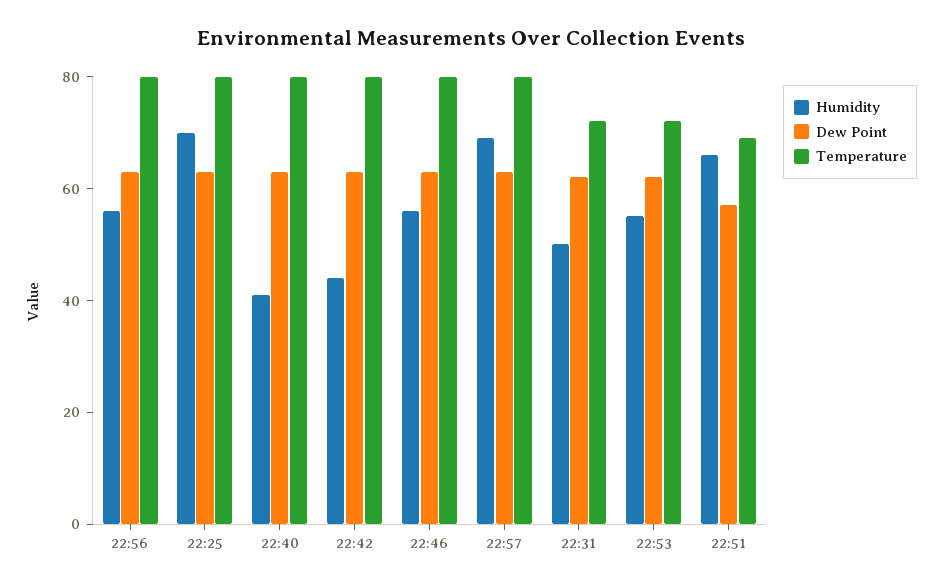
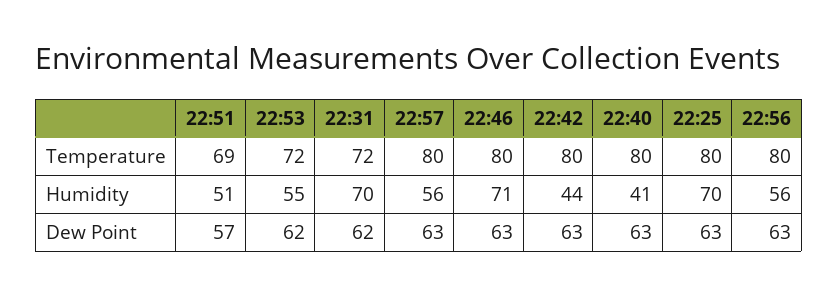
  {
    "Humidity": {
      "22:56": 56,
      "22:25": 70,
      "22:40": 41,
      "22:42": 44,
-     "22:46": 55,
+     "22:46": 71,
-     "22:57": 70,
+     "22:57": 56,
-     "22:31": 50,
+     "22:31": 70,
      "22:53": 55,
-     "22:51": 65
+     "22:51": 51
    },
    "Dew Point": {
      "22:56": 63,
      "22:25": 63,
      "22:40": 63,
      "22:42": 63,
      "22:46": 63,
      "22:57": 63,
      "22:31": 62,
      "22:53": 62,
      "22:51": 57
    },
    "Temperature": {
      "22:56": 80,
      "22:25": 80,
      "22:40": 80,
      "22:42": 80,
      "22:46": 80,
      "22:57": 80,
      "22:31": 72,
      "22:53": 72,
      "22:51": 69
    }
  }

